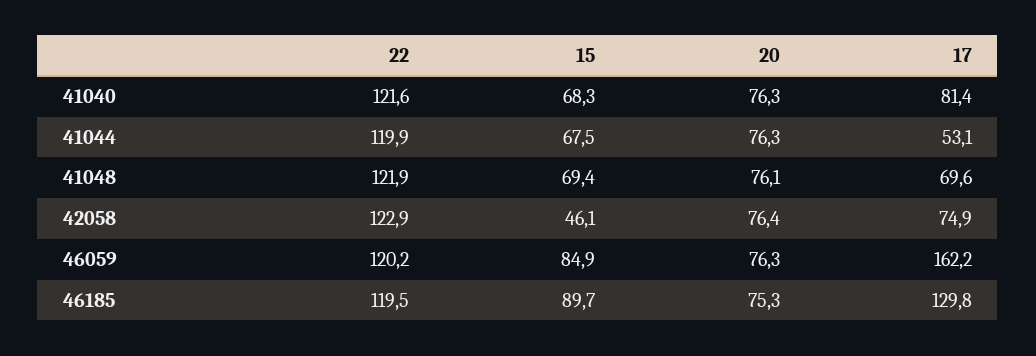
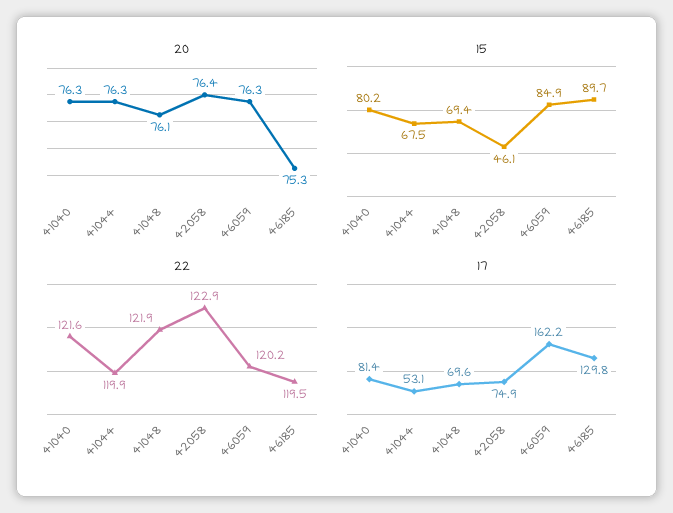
  {
    "22": {
      "41040": 121.6,
      "41044": 119.9,
      "41048": 121.9,
      "42058": 122.9,
      "46059": 120.2,
      "46185": 119.5
    },
    "15": {
-     "41040": 68.3,
+     "41040": 80.2,
      "41044": 67.5,
      "41048": 69.4,
      "42058": 46.1,
      "46059": 84.9,
      "46185": 89.7
    },
    "20": {
      "41040": 76.3,
      "41044": 76.3,
      "41048": 76.1,
      "42058": 76.4,
      "46059": 76.3,
      "46185": 75.3
    },
    "17": {
      "41040": 81.4,
      "41044": 53.1,
      "41048": 69.6,
      "42058": 74.9,
      "46059": 162.2,
      "46185": 129.8
    }
  }

